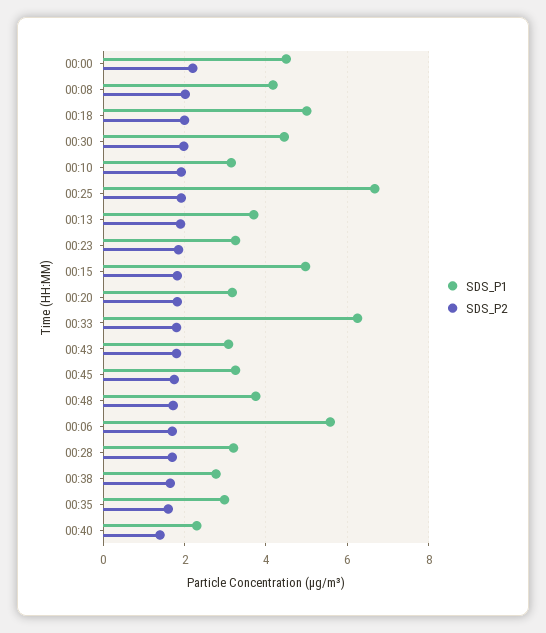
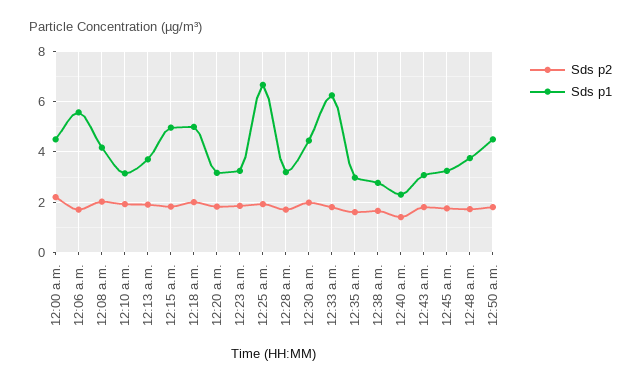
  {
    "SDS_P1": {
      "00:00": 4.6,
      "00:08": 4.2,
      "00:18": 5,
      "00:30": 4.4,
      "00:10": 3.2,
      "00:25": 6.6,
      "00:13": 3.8,
      "00:23": 3.2,
      "00:15": 5,
      "00:20": 3.2,
      "00:33": 6.2,
      "00:43": 3,
      "00:45": 3.2,
      "00:48": 3.8,
      "00:06": 5.6,
      "00:28": 3.2,
      "00:38": 2.8,
      "00:35": 3,
-     "00:40": 2.4
+     "00:40": 2.4,
+     "12:50 a.m.": 4.5
    },
    "SDS_P2": {
      "00:00": 2.2,
      "00:08": 2,
      "00:18": 2,
      "00:30": 2,
      "00:10": 2,
      "00:25": 2,
      "00:13": 2,
      "00:23": 1.8,
      "00:15": 1.8,
      "00:20": 1.8,
      "00:33": 1.8,
      "00:43": 1.8,
      "00:45": 1.8,
      "00:48": 1.8,
      "00:06": 1.8,
      "00:28": 1.8,
      "00:38": 1.6,
      "00:35": 1.6,
-     "00:40": 1.4
+     "00:40": 1.4,
+     "12:50 a.m.": 1.75
    }
  }

